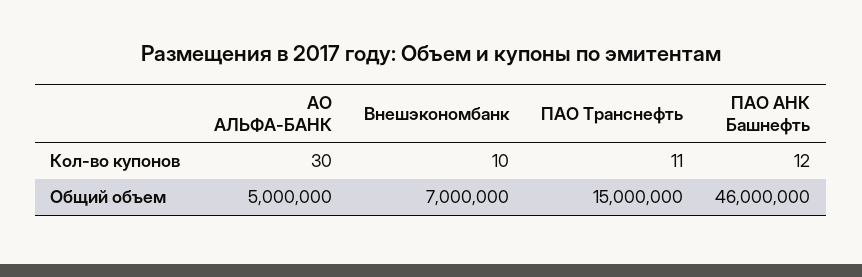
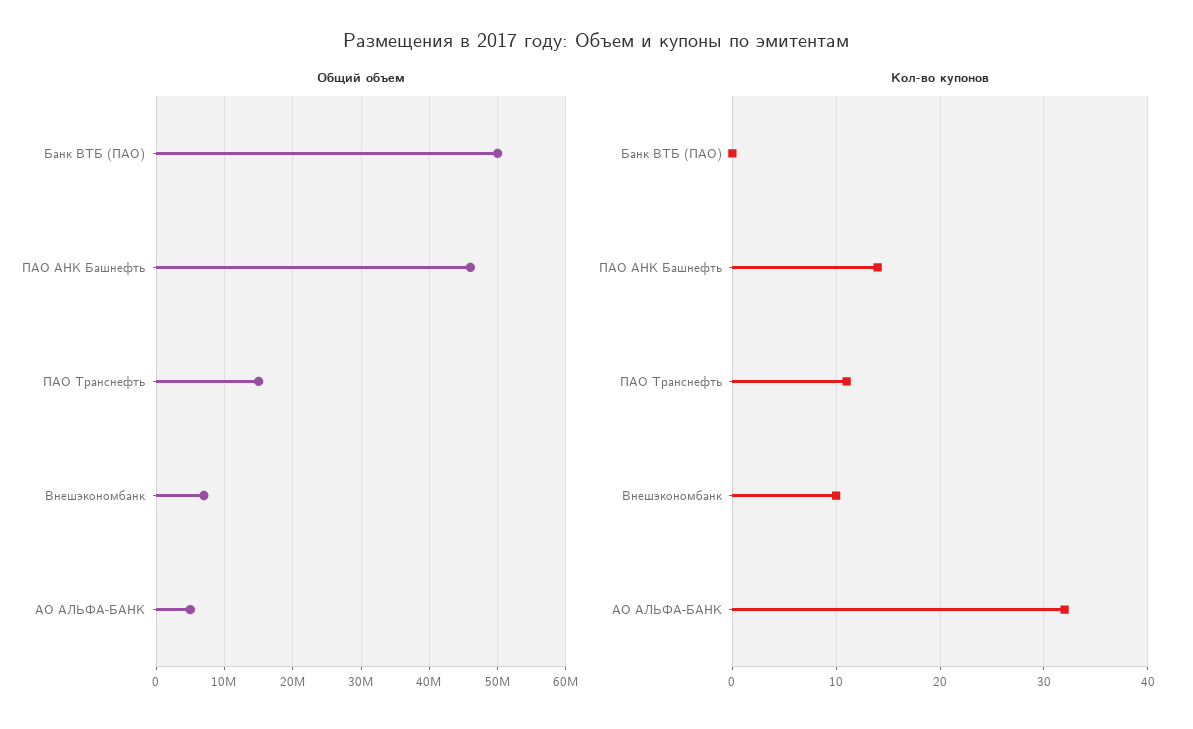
  {
    "Кол-во купонов": {
-     "АО АЛЬФА-БАНК": 30,
+     "АО АЛЬФА-БАНК": 32,
      "Внешэкономбанк": 10,
      "ПАО Транснефть": 11,
-     "ПАО АНК Башнефть": 12
+     "ПАО АНК Башнефть": 14,
+     "Банк ВТБ (ПАО)": 0
    },
    "Общий объем": {
      "АО АЛЬФА-БАНК": 5000000,
      "Внешэкономбанк": 7000000,
      "ПАО Транснефть": 15000000,
-     "ПАО АНК Башнефть": 46000000
+     "ПАО АНК Башнефть": 46000000,
+     "Банк ВТБ (ПАО)": 50000000
    }
  }

